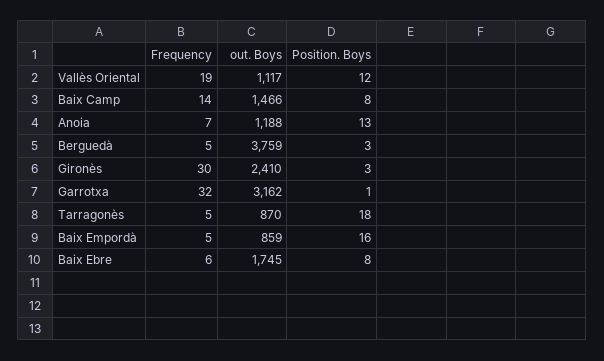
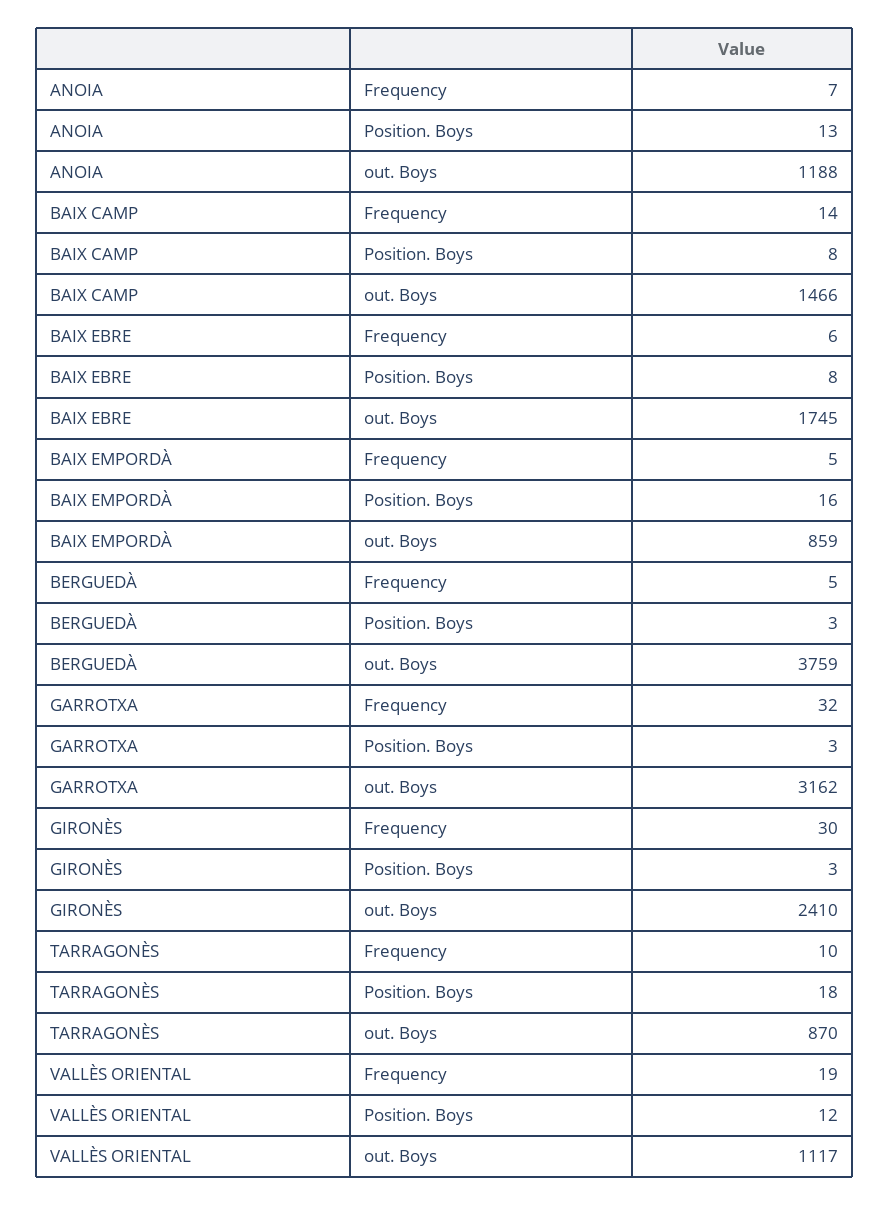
  {
    "Frequency": {
      "Vallès Oriental": 19,
      "Baix Camp": 14,
      "Anoia": 7,
      "Berguedà": 5,
      "Gironès": 30,
      "Garrotxa": 32,
-     "Tarragonès": 5,
+     "Tarragonès": 10,
      "Baix Empordà": 5,
      "Baix Ebre": 6
    },
    "out. Boys": {
      "Vallès Oriental": 1117,
      "Baix Camp": 1466,
      "Anoia": 1188,
      "Berguedà": 3759,
      "Gironès": 2410,
      "Garrotxa": 3162,
      "Tarragonès": 870,
      "Baix Empordà": 859,
      "Baix Ebre": 1745
    },
    "Position. Boys": {
      "Vallès Oriental": 12,
      "Baix Camp": 8,
      "Anoia": 13,
      "Berguedà": 3,
      "Gironès": 3,
-     "Garrotxa": 1,
+     "Garrotxa": 3,
      "Tarragonès": 18,
      "Baix Empordà": 16,
      "Baix Ebre": 8
    }
  }

